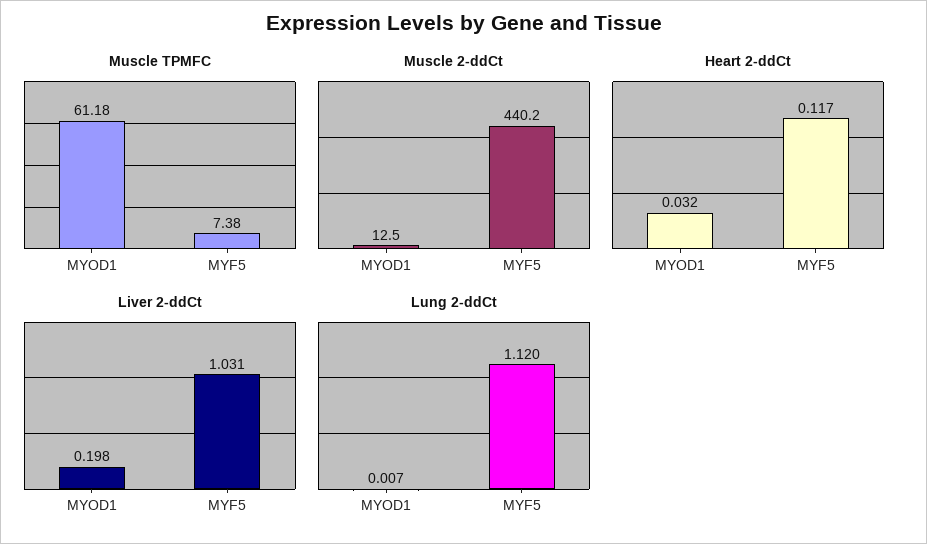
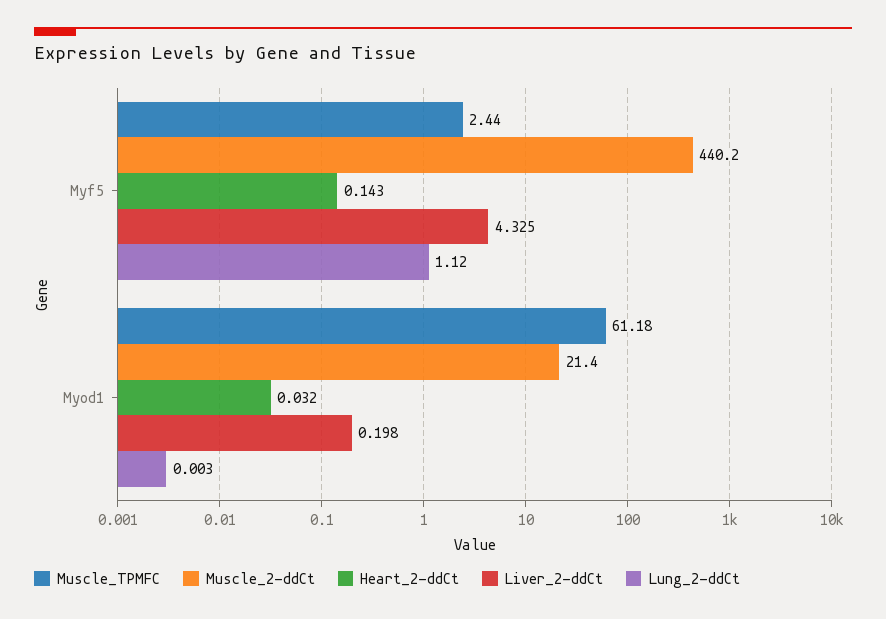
  {
    "Muscle TPMFC": {
      "MYOD1": 61.18,
-     "MYF5": 7.38
+     "MYF5": 2.44
    },
    "Muscle 2-ddCt": {
-     "MYOD1": 12.5,
+     "MYOD1": 21.4,
      "MYF5": 440.2
    },
    "Heart 2-ddCt": {
      "MYOD1": 0.032,
-     "MYF5": 0.117
+     "MYF5": 0.143
    },
    "Liver 2-ddCt": {
      "MYOD1": 0.198,
-     "MYF5": 1.031
+     "MYF5": 4.325
    },
    "Lung 2-ddCt": {
-     "MYOD1": 0.007,
+     "MYOD1": 0.003,
      "MYF5": 1.12
    }
  }

